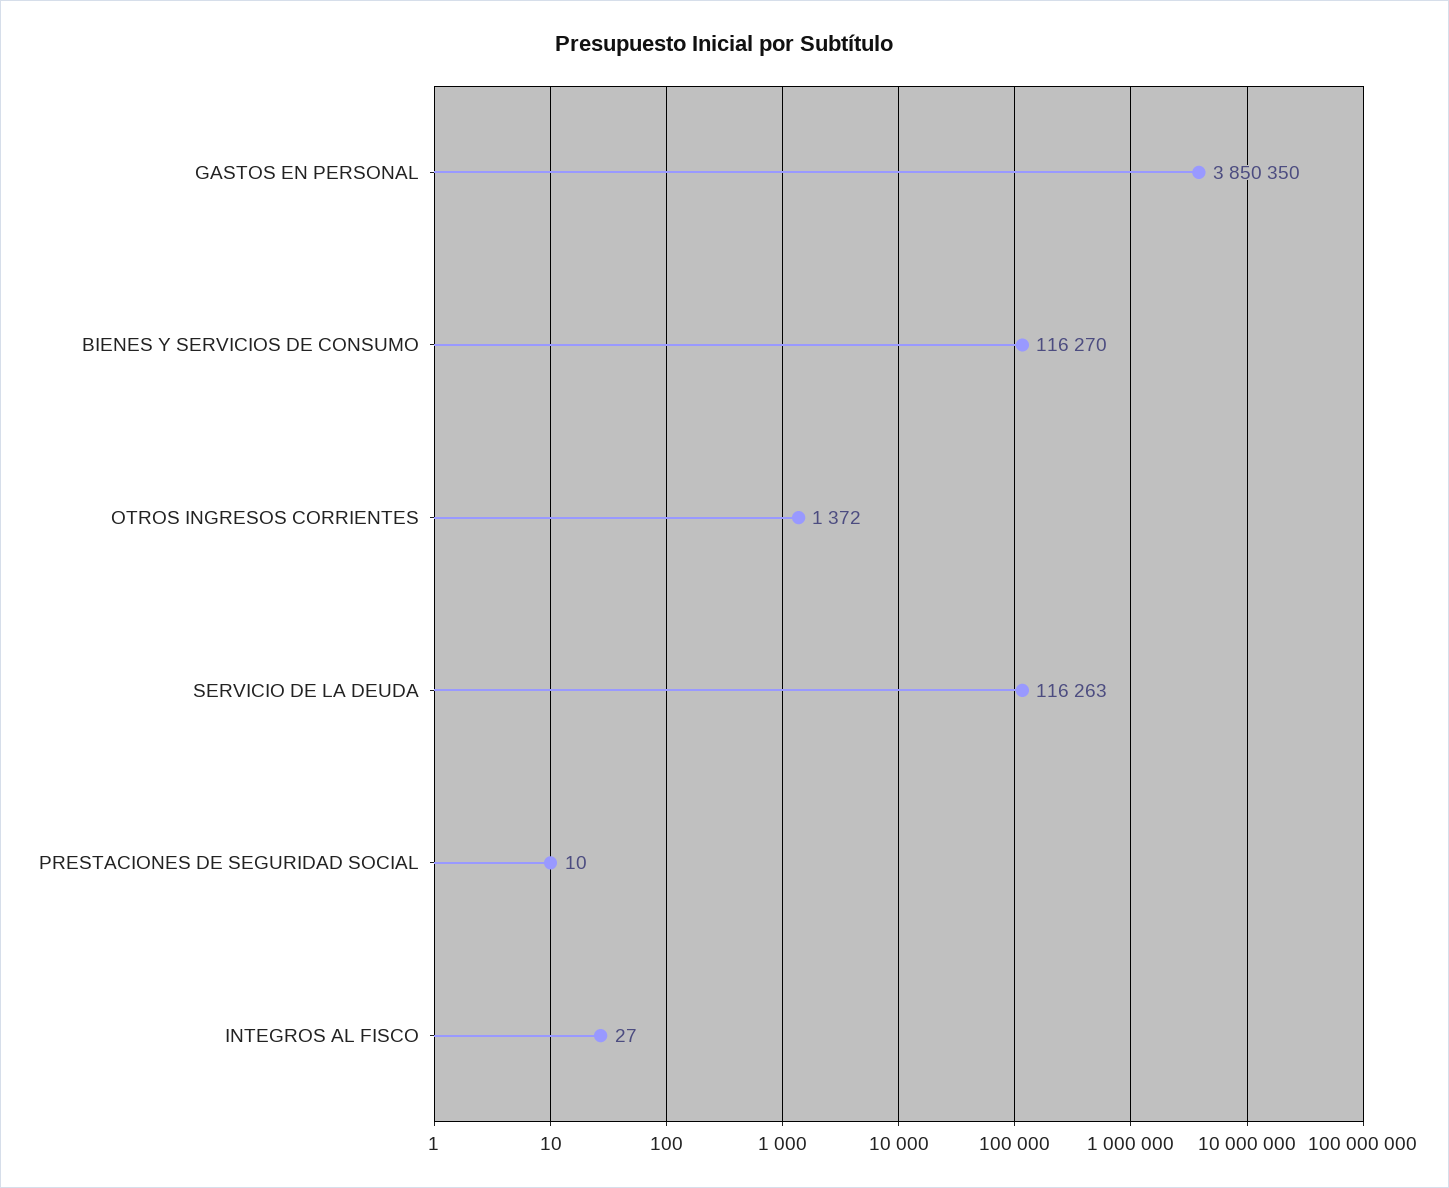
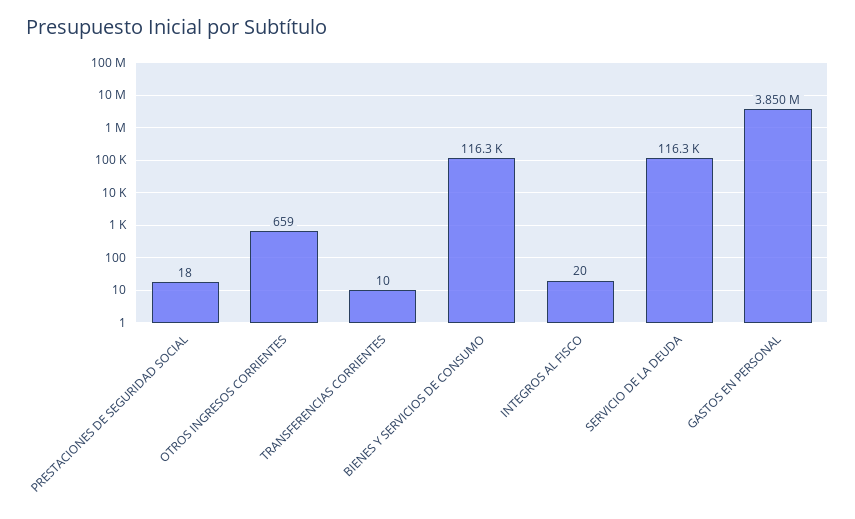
  {
    "GASTOS EN PERSONAL": 3850350,
    "BIENES Y SERVICIOS DE CONSUMO": 116270,
-   "OTROS INGRESOS CORRIENTES": 1372,
+   "OTROS INGRESOS CORRIENTES": 659,
    "SERVICIO DE LA DEUDA": 116263,
-   "PRESTACIONES DE SEGURIDAD SOCIAL": 10,
+   "PRESTACIONES DE SEGURIDAD SOCIAL": 18,
-   "INTEGROS AL FISCO": 27
+   "INTEGROS AL FISCO": 20,
+   "TRANSFERENCIAS CORRIENTES": 10
  }

